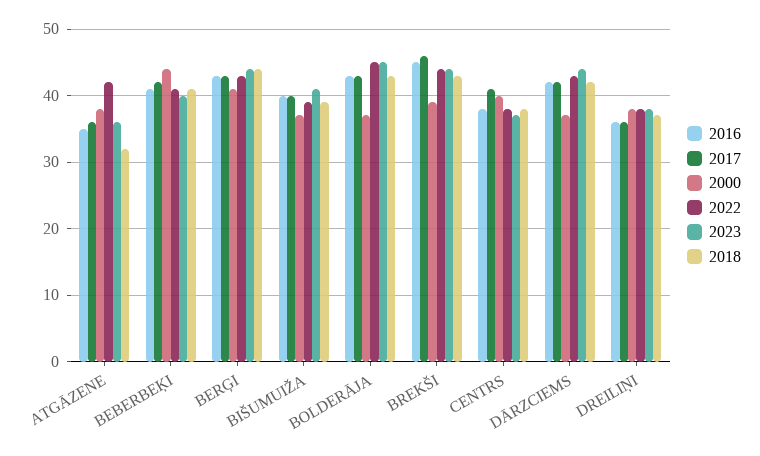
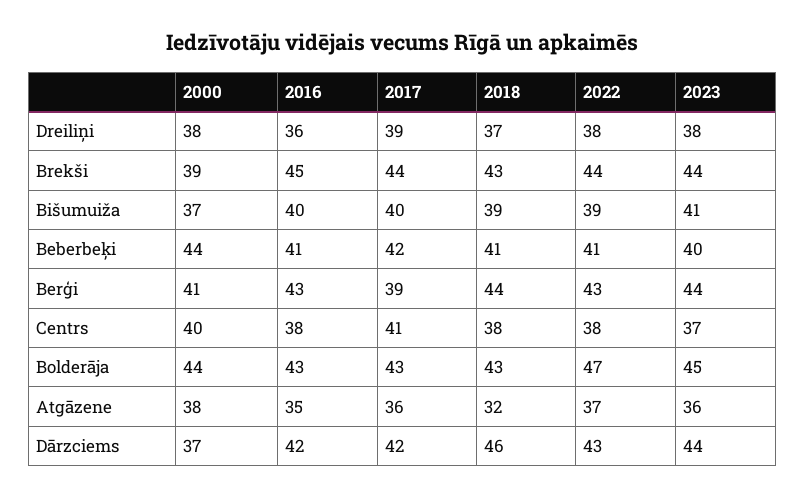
  {
    "2016": {
      "ATGĀZENE": 35,
      "BEBERBEĶI": 41,
      "BERĢI": 43,
      "BIŠUMUIŽA": 40,
      "BOLDERĀJA": 43,
      "BREKŠI": 45,
      "CENTRS": 38,
      "DĀRZCIEMS": 42,
      "DREILIŅI": 36
    },
    "2017": {
      "ATGĀZENE": 36,
      "BEBERBEĶI": 42,
-     "BERĢI": 43,
+     "BERĢI": 39,
      "BIŠUMUIŽA": 40,
      "BOLDERĀJA": 43,
-     "BREKŠI": 46,
+     "BREKŠI": 44,
      "CENTRS": 41,
      "DĀRZCIEMS": 42,
-     "DREILIŅI": 36
+     "DREILIŅI": 39
    },
    "2000": {
      "ATGĀZENE": 38,
      "BEBERBEĶI": 44,
      "BERĢI": 41,
      "BIŠUMUIŽA": 37,
-     "BOLDERĀJA": 37,
+     "BOLDERĀJA": 44,
      "BREKŠI": 39,
      "CENTRS": 40,
      "DĀRZCIEMS": 37,
      "DREILIŅI": 38
    },
    "2022": {
-     "ATGĀZENE": 42,
+     "ATGĀZENE": 37,
      "BEBERBEĶI": 41,
      "BERĢI": 43,
      "BIŠUMUIŽA": 39,
-     "BOLDERĀJA": 45,
+     "BOLDERĀJA": 47,
      "BREKŠI": 44,
      "CENTRS": 38,
      "DĀRZCIEMS": 43,
      "DREILIŅI": 38
    },
    "2023": {
      "ATGĀZENE": 36,
      "BEBERBEĶI": 40,
      "BERĢI": 44,
      "BIŠUMUIŽA": 41,
      "BOLDERĀJA": 45,
      "BREKŠI": 44,
      "CENTRS": 37,
      "DĀRZCIEMS": 44,
      "DREILIŅI": 38
    },
    "2018": {
      "ATGĀZENE": 32,
      "BEBERBEĶI": 41,
      "BERĢI": 44,
      "BIŠUMUIŽA": 39,
      "BOLDERĀJA": 43,
      "BREKŠI": 43,
      "CENTRS": 38,
-     "DĀRZCIEMS": 42,
+     "DĀRZCIEMS": 46,
      "DREILIŅI": 37
    }
  }

